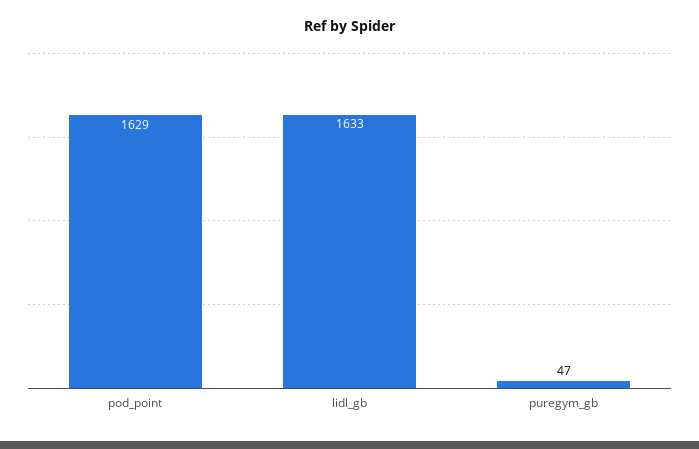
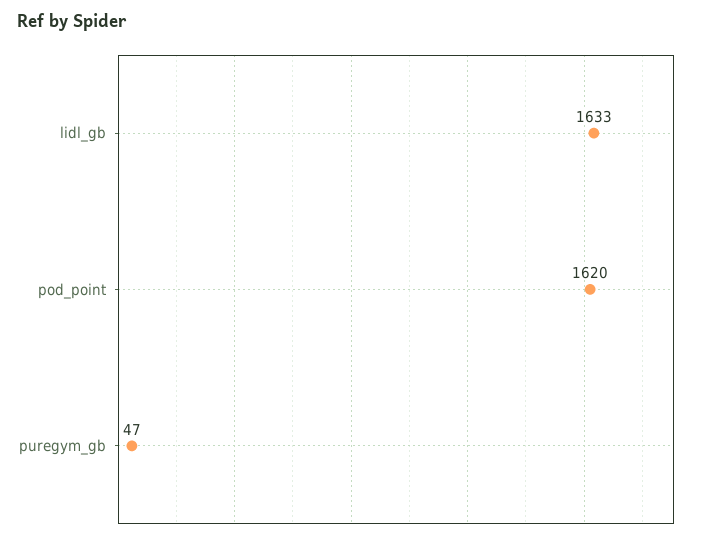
  {
-   "pod_point": 1629,
+   "pod_point": 1620,
    "lidl_gb": 1633,
    "puregym_gb": 47
  }

